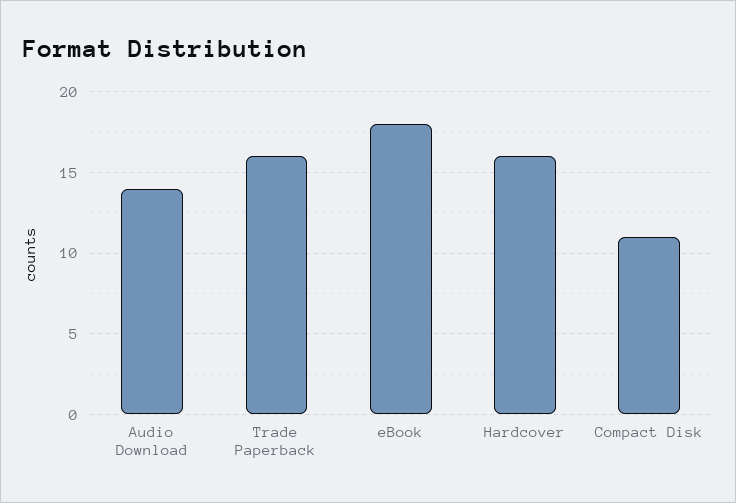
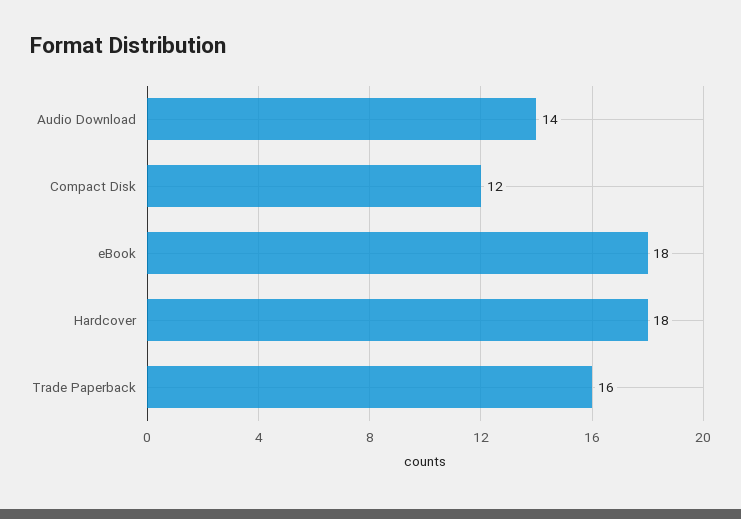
  {
    "Audio Download": 14,
    "Trade Paperback": 16,
    "eBook": 18,
-   "Hardcover": 16,
+   "Hardcover": 18,
-   "Compact Disk": 11
+   "Compact Disk": 12
  }

